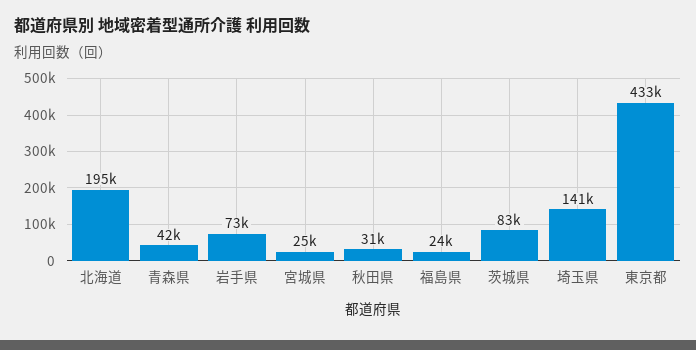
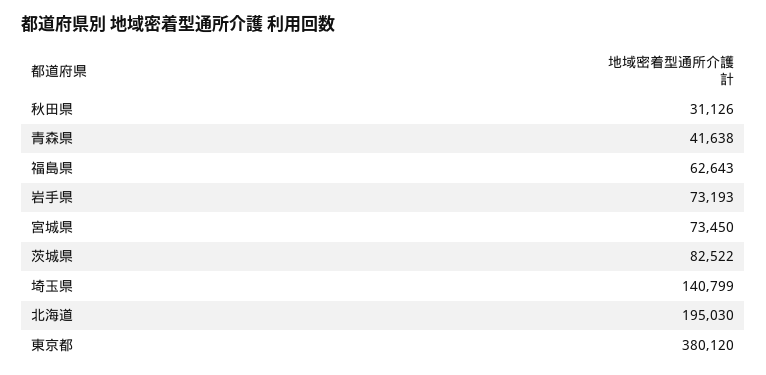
  {
    "北海道": 195030,
    "青森県": 41638,
    "岩手県": 73193,
-   "宮城県": 25000,
+   "宮城県": 73450,
    "秋田県": 31126,
-   "福島県": 24000,
+   "福島県": 62643,
    "茨城県": 82522,
    "埼玉県": 140799,
-   "東京都": 433000
+   "東京都": 380120
  }

